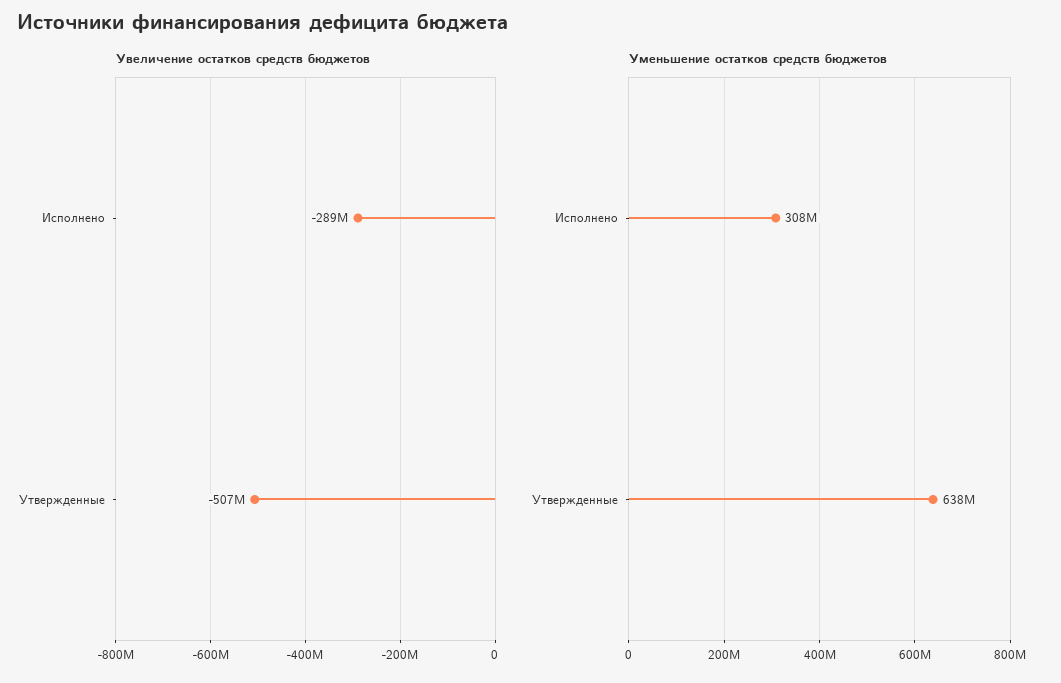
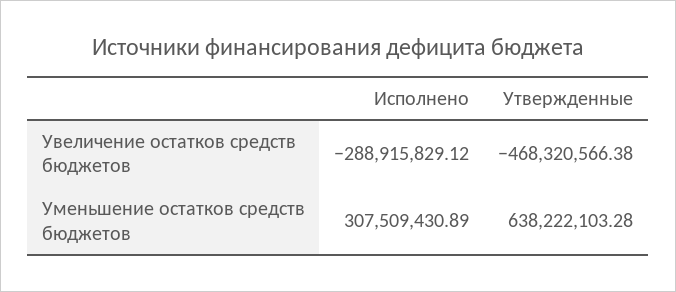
  {
    "Увеличение остатков средств бюджетов": {
      "Исполнено": -288915829.12,
-     "Утвержденные": -507000000
+     "Утвержденные": -468320566.38
    },
    "Уменьшение остатков средств бюджетов": {
      "Исполнено": 307509430.89,
      "Утвержденные": 638222103.28
    }
  }

